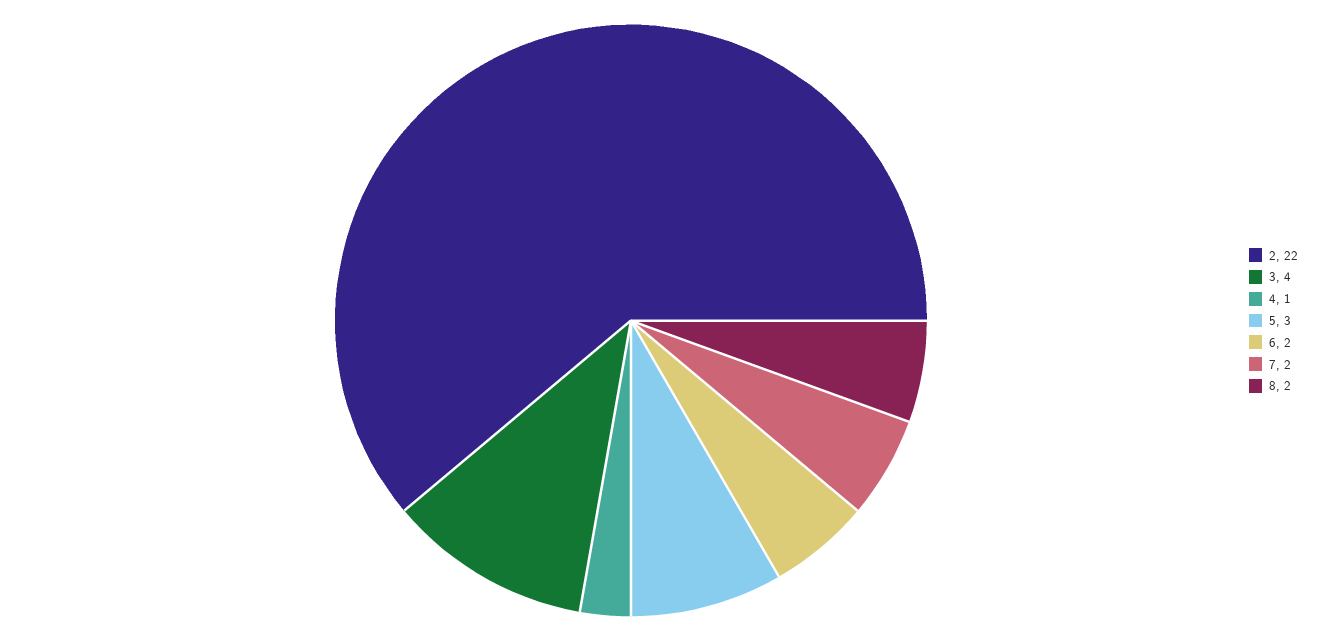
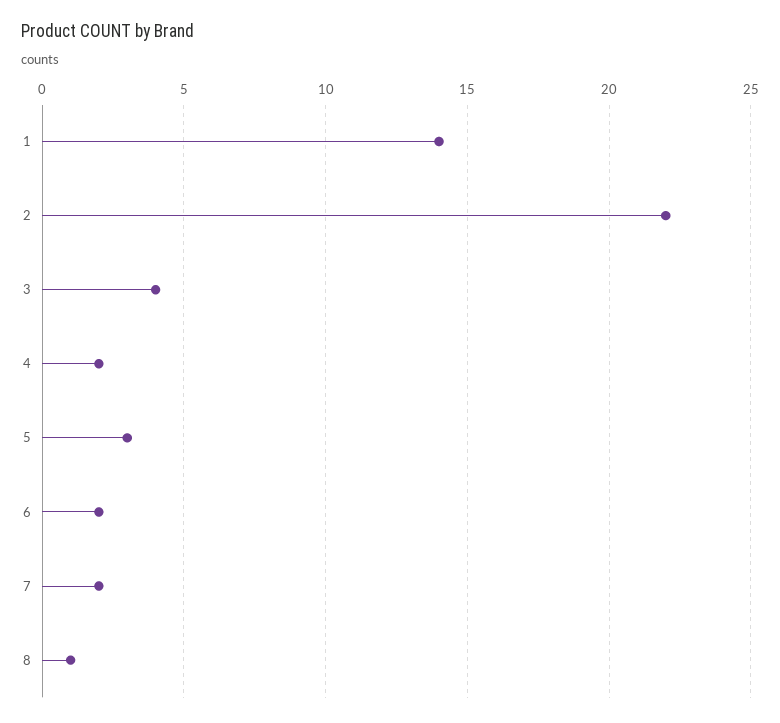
  {
    "2": 22,
    "3": 4,
-   "4": 1,
+   "4": 2,
    "5": 3,
    "6": 2,
    "7": 2,
-   "8": 2
+   "8": 1,
+   "1": 14
  }

